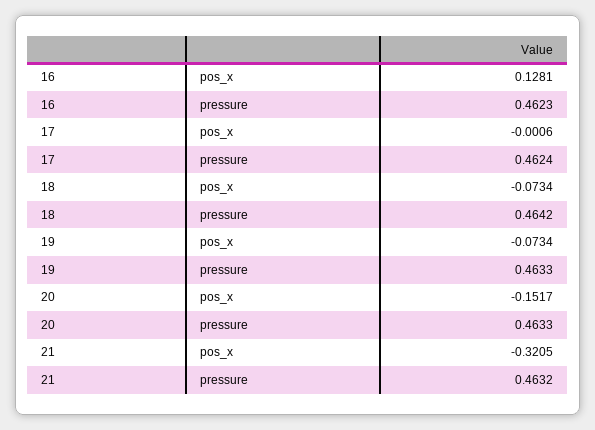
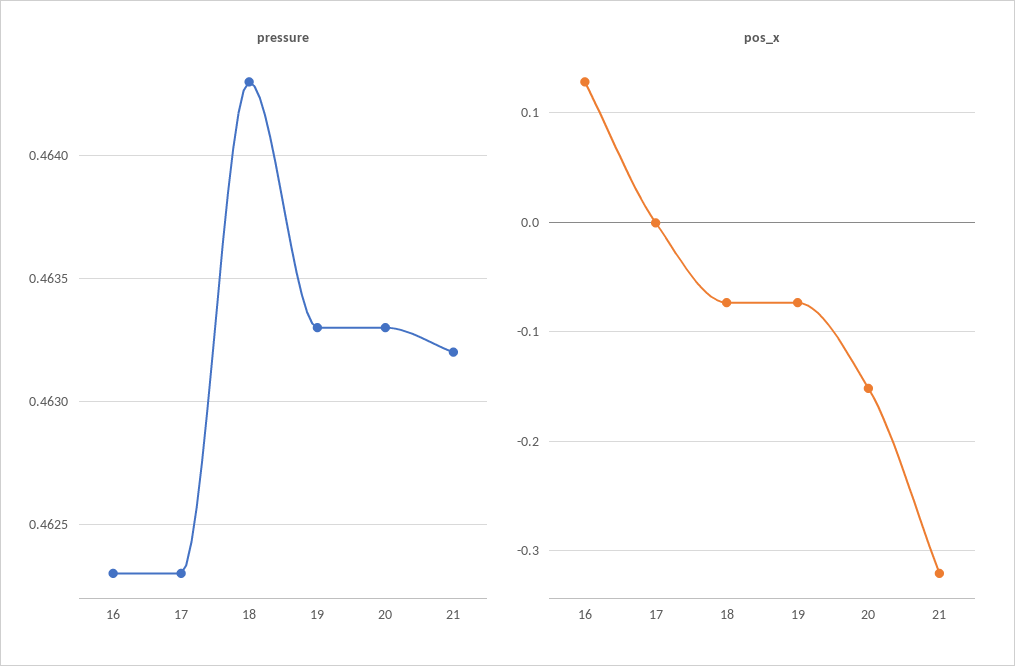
  {
    "pos_x": {
      "16": 0.1281,
      "17": -0.0006,
      "18": -0.0734,
      "19": -0.0734,
      "20": -0.1517,
      "21": -0.3205
    },
    "pressure": {
      "16": 0.4623,
-     "17": 0.4624,
+     "17": 0.4623,
-     "18": 0.4642,
+     "18": 0.4643,
      "19": 0.4633,
      "20": 0.4633,
      "21": 0.4632
    }
  }

